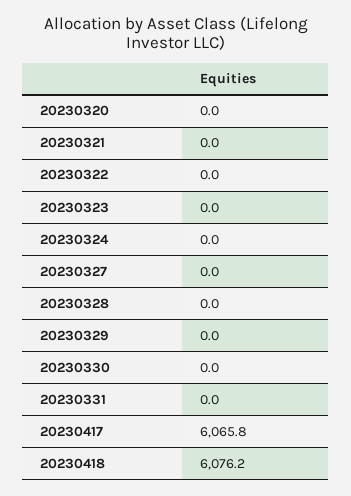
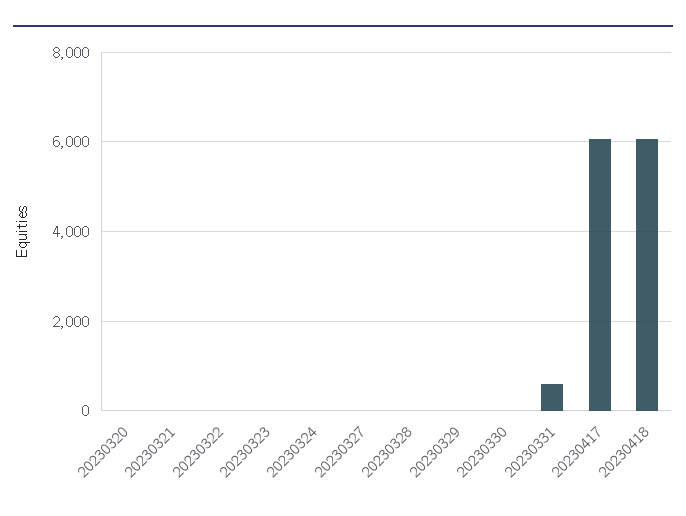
  {
    "20230320": 0,
    "20230321": 0,
    "20230322": 0,
    "20230323": 0,
    "20230324": 0,
    "20230327": 0,
    "20230328": 0,
    "20230329": 0,
    "20230330": 0,
-   "20230331": 0,
+   "20230331": 600,
    "20230417": 6065.8,
    "20230418": 6076.2
  }

